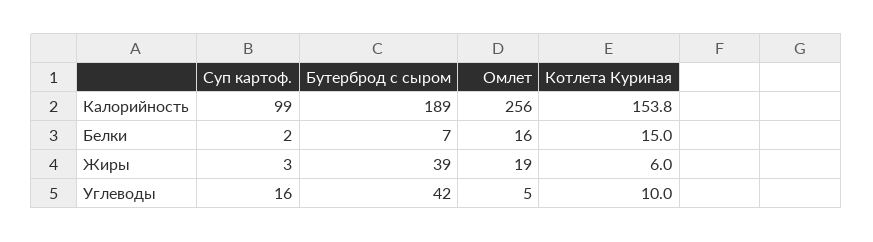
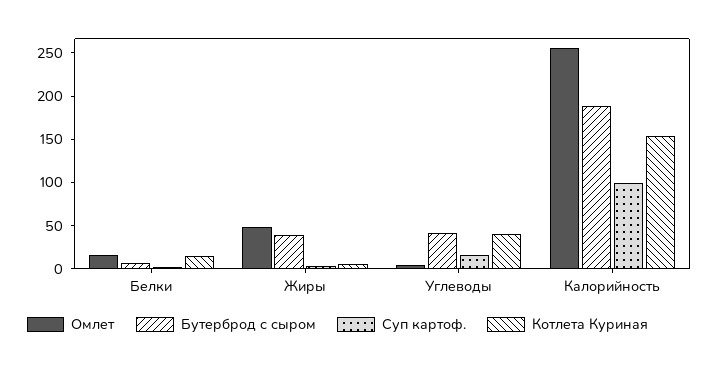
  {
    "Суп картоф.": {
      "Калорийность": 99,
      "Белки": 2,
      "Жиры": 3,
      "Углеводы": 16
    },
    "Бутерброд с сыром": {
      "Калорийность": 189,
      "Белки": 7,
      "Жиры": 39,
      "Углеводы": 42
    },
    "Омлет": {
      "Калорийность": 256,
      "Белки": 16,
-     "Жиры": 19,
+     "Жиры": 50,
      "Углеводы": 5
    },
    "Котлета Куриная": {
      "Калорийность": 153.8,
      "Белки": 15,
      "Жиры": 6,
-     "Углеводы": 10
+     "Углеводы": 40
    }
  }

